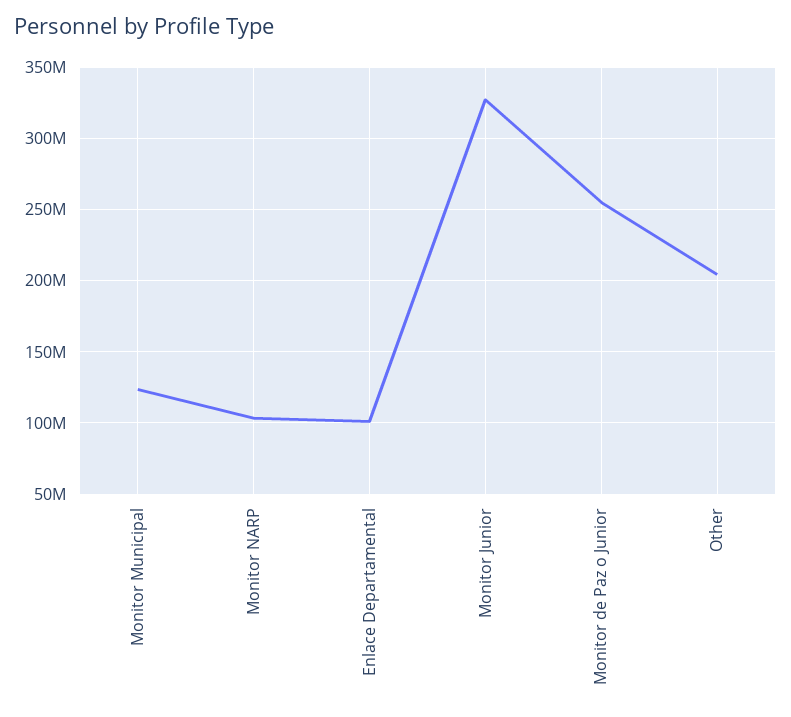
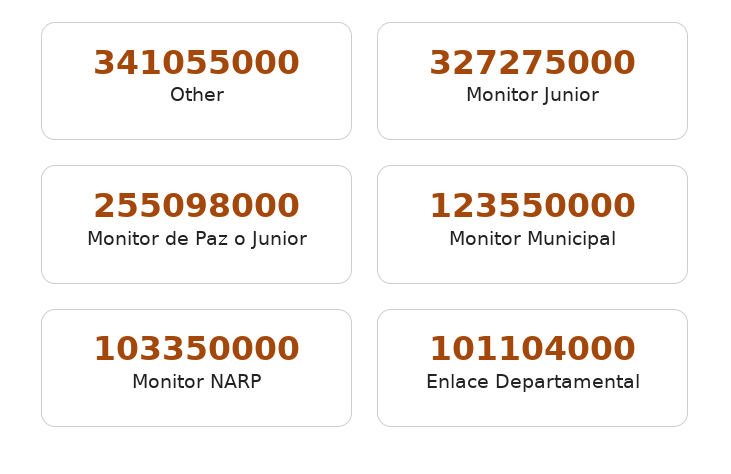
  {
    "Monitor Municipal": 123550000,
    "Monitor NARP": 103350000,
    "Enlace Departamental": 101104000,
    "Monitor Junior": 327275000,
    "Monitor de Paz o Junior": 255098000,
-   "Other": 205000000
+   "Other": 341055000
  }

